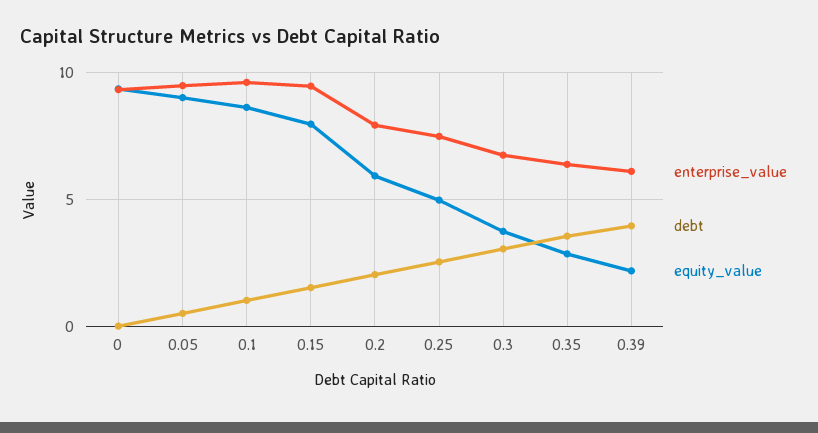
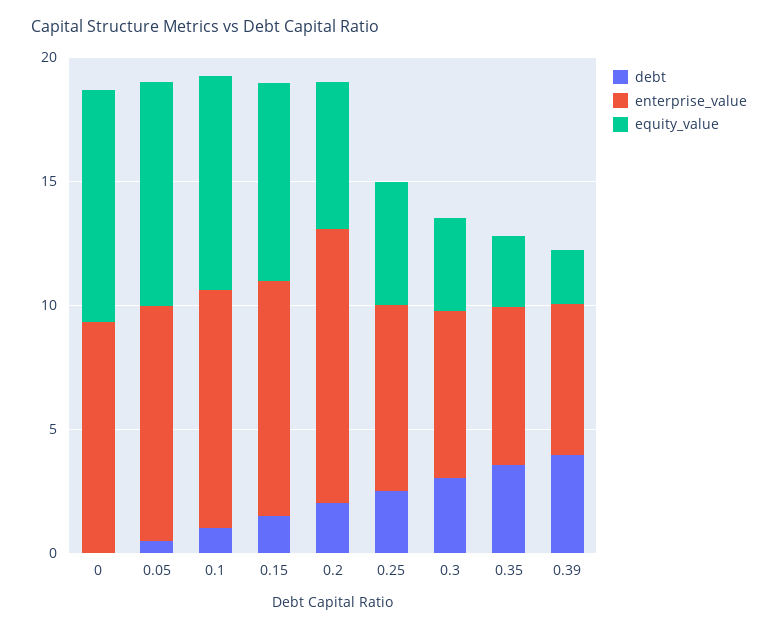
  {
    "enterprise_value": {
      "0": 9.5,
      "0.05": 9.5,
      "0.1": 9.5,
      "0.15": 9.5,
-     "0.2": 8,
+     "0.2": 11,
      "0.25": 7.5,
      "0.3": 7,
      "0.35": 6.5,
      "0.39": 6
    },
    "debt": {
      "0": 0,
      "0.05": 0.5,
      "0.1": 1,
      "0.15": 1.5,
      "0.2": 2,
      "0.25": 2.5,
      "0.3": 3,
      "0.35": 3.5,
      "0.39": 4
    },
    "equity_value": {
      "0": 9.5,
      "0.05": 9,
      "0.1": 8.5,
      "0.15": 8,
      "0.2": 6,
      "0.25": 5,
      "0.3": 3.5,
      "0.35": 3,
      "0.39": 2
    }
  }

